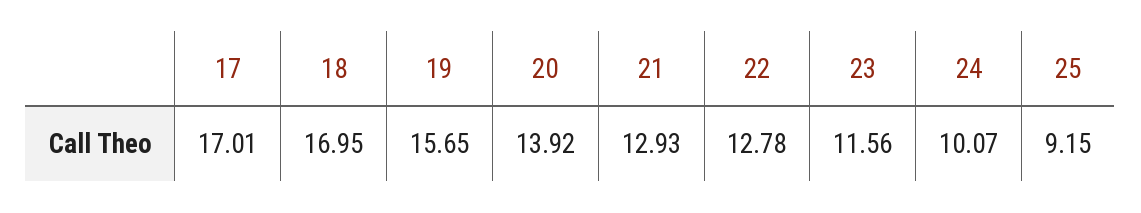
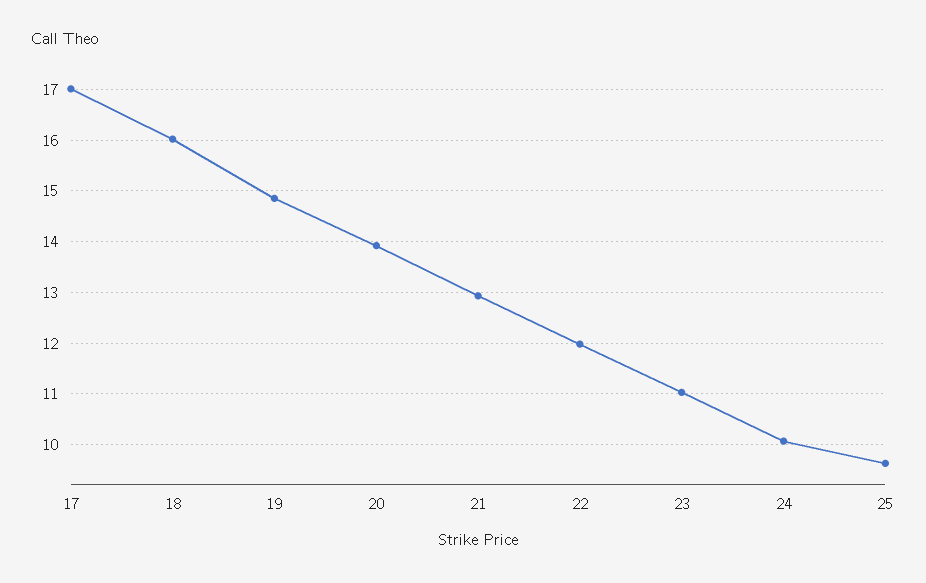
  {
    "17": 17.01,
-   "18": 16.95,
+   "18": 16,
-   "19": 15.65,
+   "19": 14.8,
    "20": 13.92,
    "21": 12.93,
-   "22": 12.78,
+   "22": 12,
-   "23": 11.56,
+   "23": 11,
    "24": 10.07,
-   "25": 9.15
+   "25": 9.6
  }

